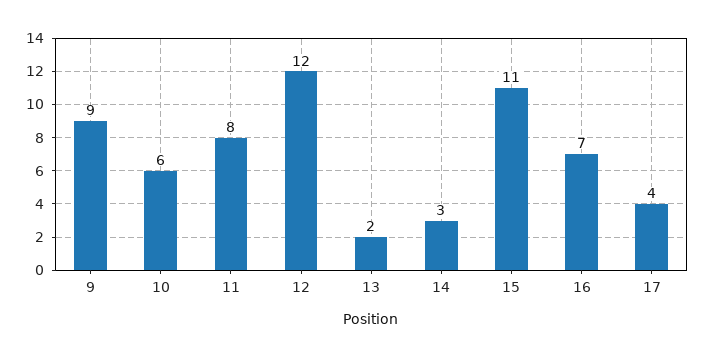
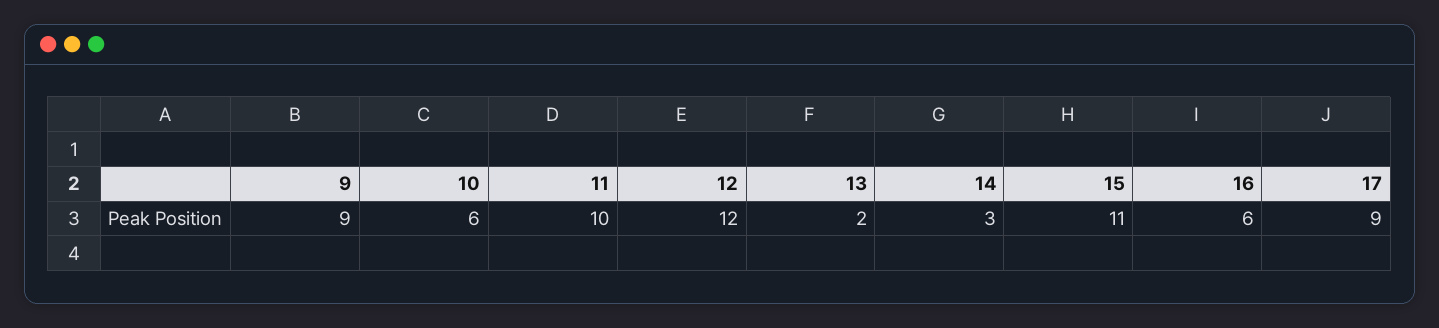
  {
    "9": 9,
    "10": 6,
-   "11": 8,
+   "11": 10,
    "12": 12,
    "13": 2,
    "14": 3,
    "15": 11,
-   "16": 7,
+   "16": 6,
-   "17": 4
+   "17": 9
  }

